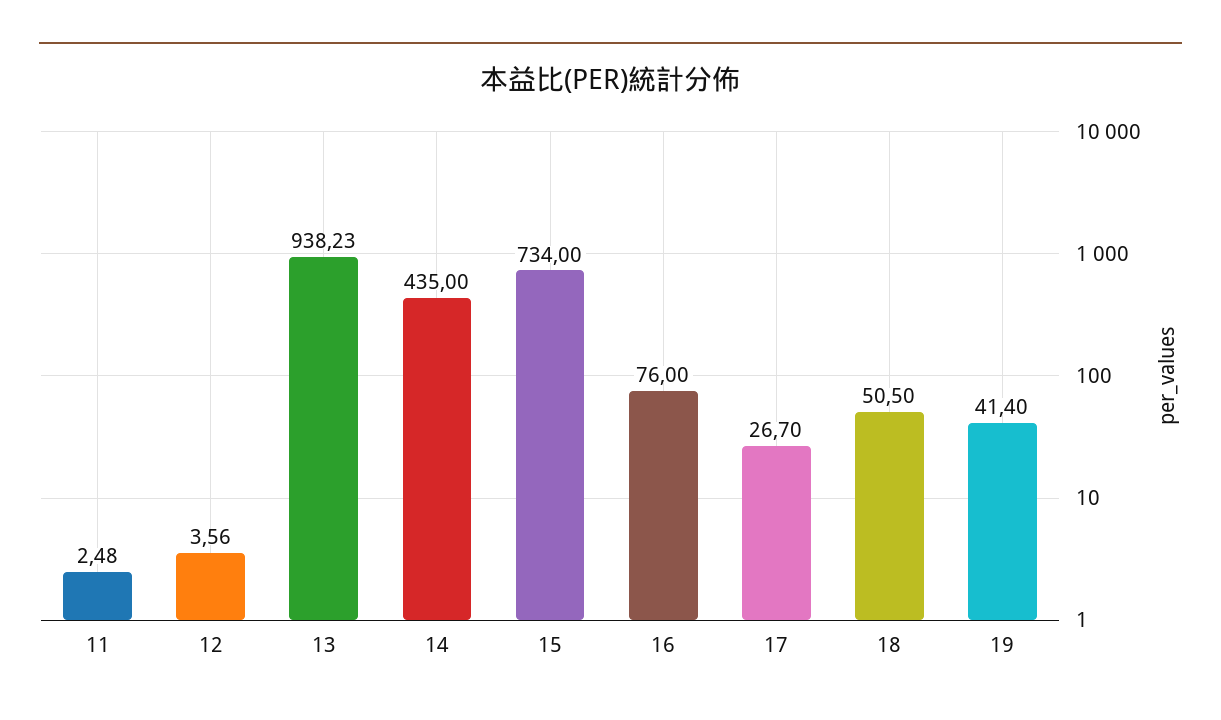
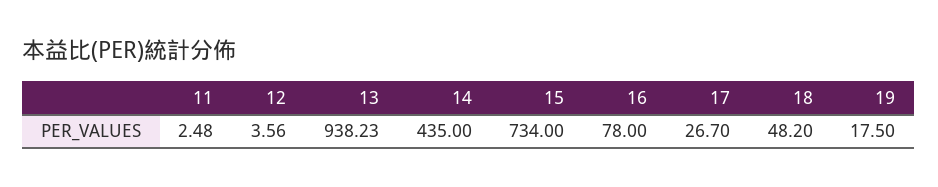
  {
    "11": 2.48,
    "12": 3.56,
    "13": 938.23,
    "14": 435,
    "15": 734,
-   "16": 76,
+   "16": 78,
    "17": 26.7,
-   "18": 50.5,
+   "18": 48.2,
-   "19": 41.4
+   "19": 17.5
  }

